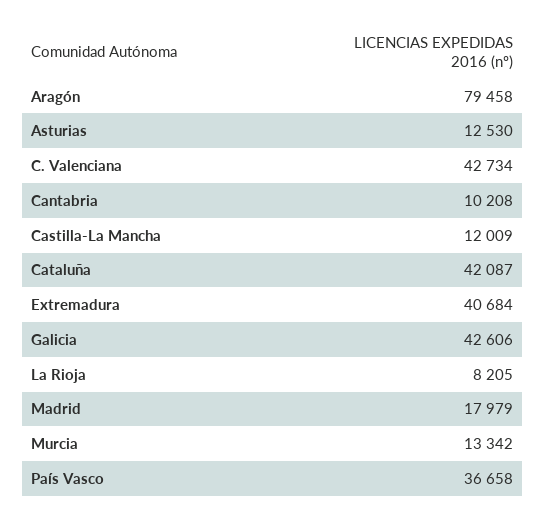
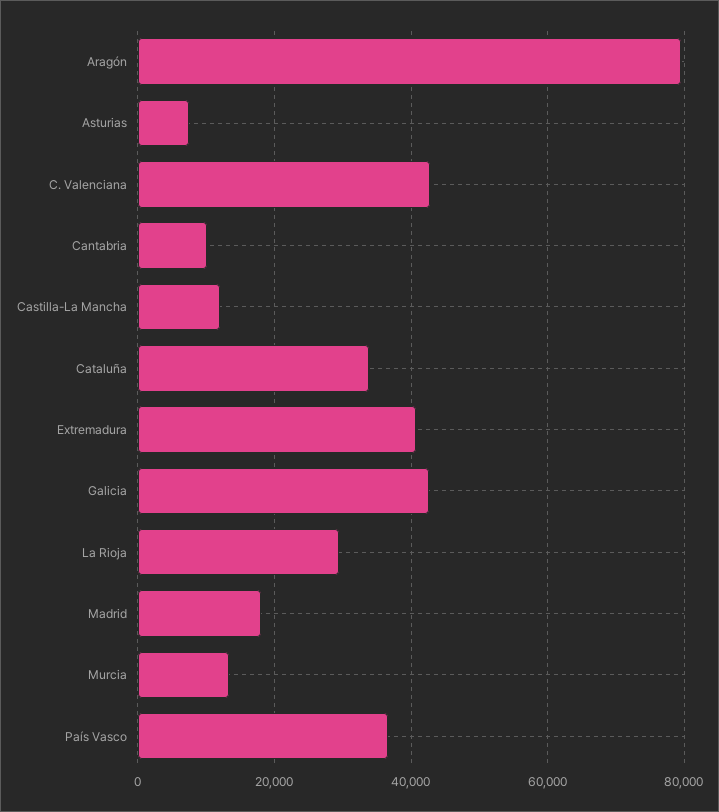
  {
    "Aragón": 79458,
-   "Asturias": 12530,
+   "Asturias": 8000,
    "C. Valenciana": 42734,
    "Cantabria": 10208,
    "Castilla-La Mancha": 12009,
-   "Cataluña": 42087,
+   "Cataluña": 34000,
    "Extremadura": 40684,
    "Galicia": 42606,
-   "La Rioja": 8205,
+   "La Rioja": 30000,
    "Madrid": 17979,
    "Murcia": 13342,
    "País Vasco": 36658
  }

